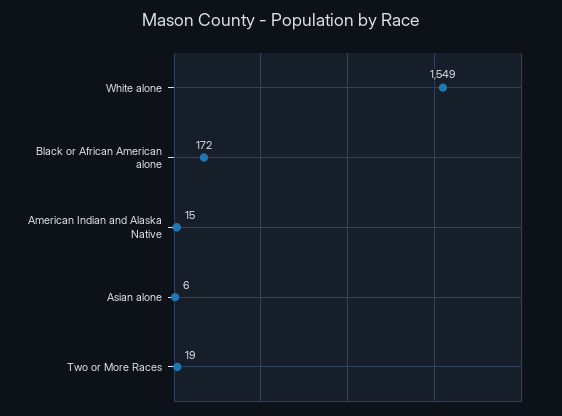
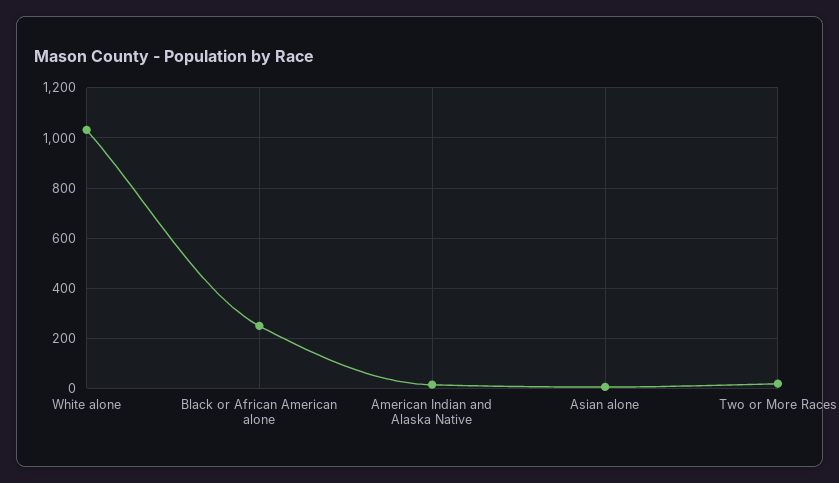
  {
-   "White alone": 1549,
+   "White alone": 1025,
-   "Black or African American alone": 172,
+   "Black or African American alone": 250,
    "American Indian and Alaska Native": 15,
    "Asian alone": 6,
    "Two or More Races": 19
  }

